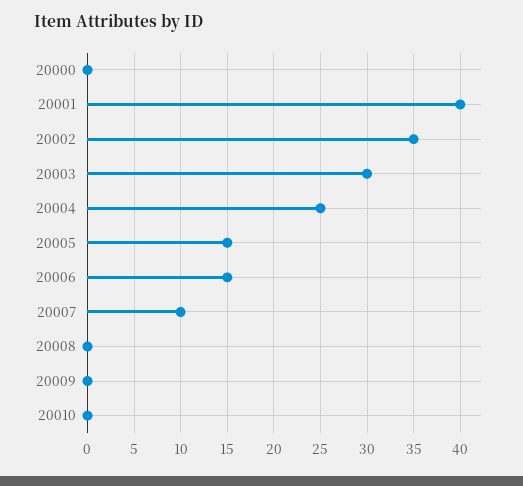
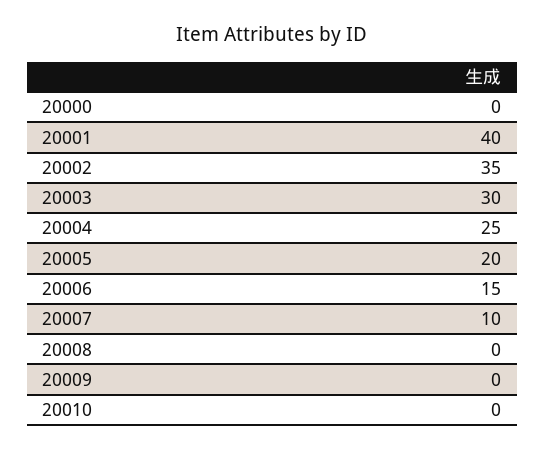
  {
    "20000": 0,
    "20001": 40,
    "20002": 35,
    "20003": 30,
    "20004": 25,
-   "20005": 15,
+   "20005": 20,
    "20006": 15,
    "20007": 10,
    "20008": 0,
    "20009": 0,
    "20010": 0
  }

